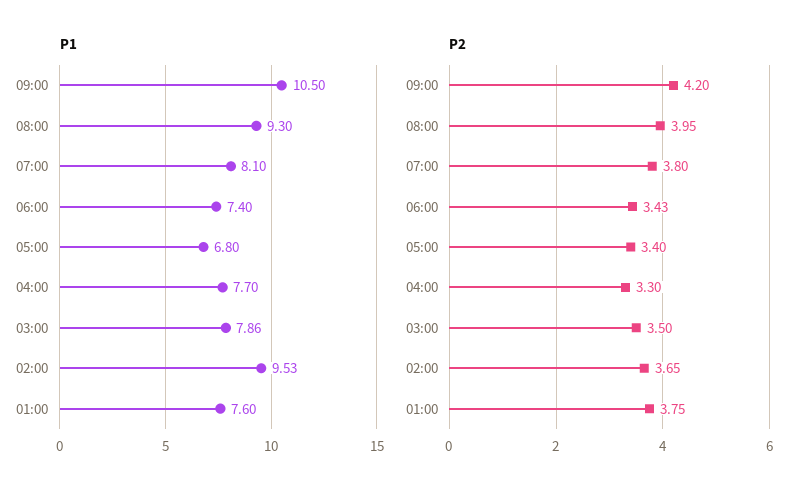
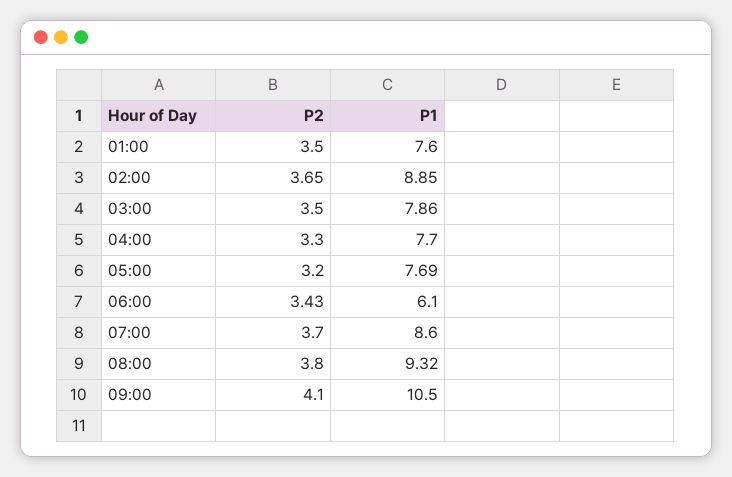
  {
    "P1": {
      "09:00": 10.5,
-     "08:00": 9.3,
+     "08:00": 9.32,
-     "07:00": 8.1,
+     "07:00": 8.6,
-     "06:00": 7.4,
+     "06:00": 6.1,
-     "05:00": 6.8,
+     "05:00": 7.69,
      "04:00": 7.7,
      "03:00": 7.86,
-     "02:00": 9.53,
+     "02:00": 8.85,
      "01:00": 7.6
    },
    "P2": {
-     "09:00": 4.2,
+     "09:00": 4.1,
-     "08:00": 3.95,
+     "08:00": 3.8,
-     "07:00": 3.8,
+     "07:00": 3.7,
      "06:00": 3.43,
-     "05:00": 3.4,
+     "05:00": 3.2,
      "04:00": 3.3,
      "03:00": 3.5,
      "02:00": 3.65,
-     "01:00": 3.75
+     "01:00": 3.5
    }
  }

